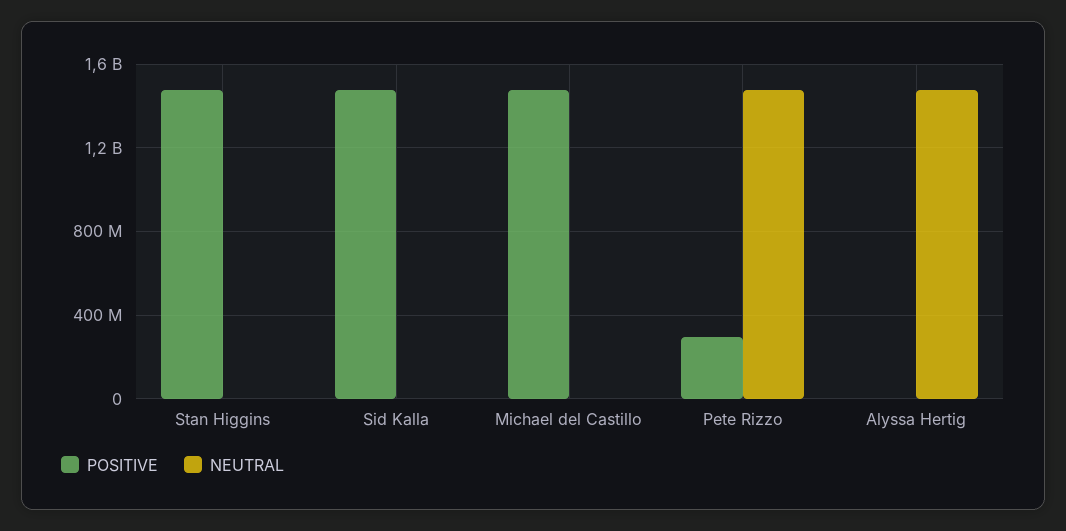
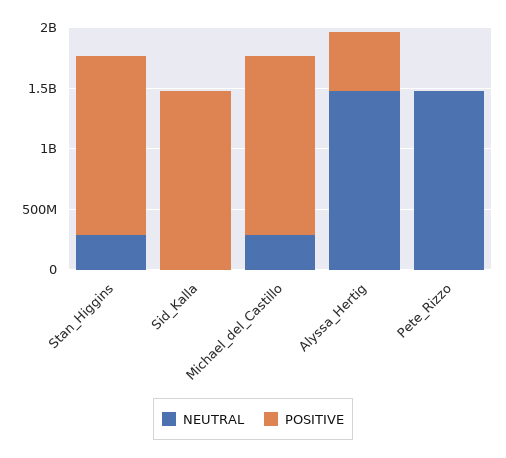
  {
    "POSITIVE": {
      "Stan Higgins": 1500000000,
      "Sid Kalla": 1500000000,
      "Michael del Castillo": 1500000000,
-     "Pete Rizzo": 300000000,
+     "Pete Rizzo": 0,
-     "Alyssa Hertig": 0
+     "Alyssa Hertig": 500000000
    },
    "NEUTRAL": {
-     "Stan Higgins": 0,
+     "Stan Higgins": 300000000,
      "Sid Kalla": 0,
-     "Michael del Castillo": 0,
+     "Michael del Castillo": 300000000,
      "Pete Rizzo": 1500000000,
      "Alyssa Hertig": 1500000000
    }
  }

